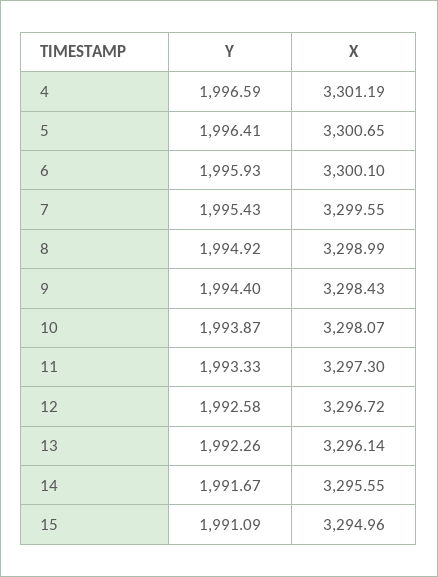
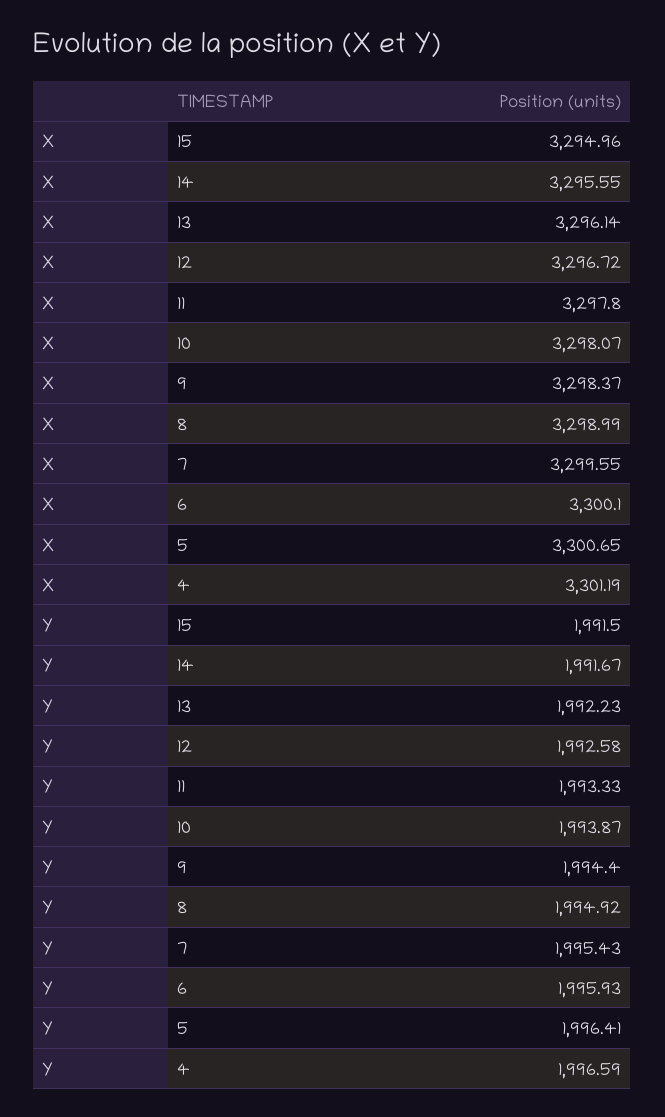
  {
    "Y": {
      "4": 1996.59,
      "5": 1996.41,
      "6": 1995.93,
      "7": 1995.43,
      "8": 1994.92,
      "9": 1994.4,
      "10": 1993.87,
      "11": 1993.33,
      "12": 1992.58,
-     "13": 1992.26,
+     "13": 1992.23,
      "14": 1991.67,
-     "15": 1991.09
+     "15": 1991.5
    },
    "X": {
      "4": 3301.19,
      "5": 3300.65,
      "6": 3300.1,
      "7": 3299.55,
      "8": 3298.99,
-     "9": 3298.43,
+     "9": 3298.37,
      "10": 3298.07,
-     "11": 3297.3,
+     "11": 3297.8,
      "12": 3296.72,
      "13": 3296.14,
      "14": 3295.55,
      "15": 3294.96
    }
  }

